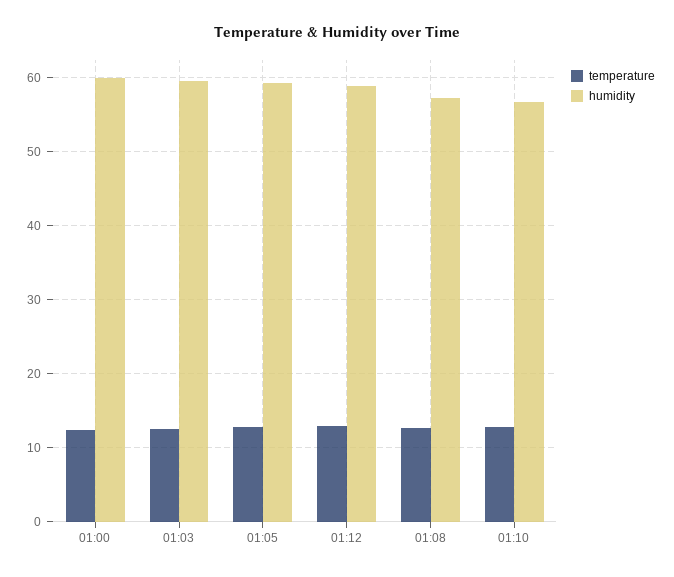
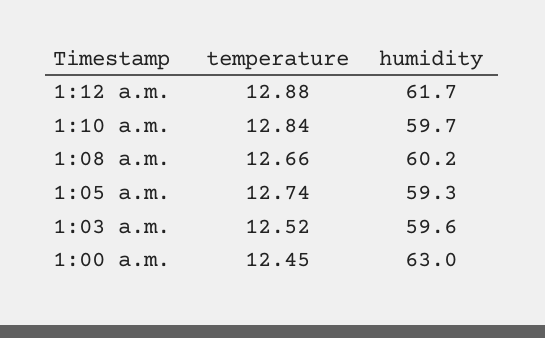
  {
    "temperature": {
      "01:00": 12.45,
      "01:03": 12.52,
      "01:05": 12.74,
      "01:12": 12.88,
      "01:08": 12.66,
      "01:10": 12.84
    },
    "humidity": {
-     "01:00": 60,
+     "01:00": 63,
      "01:03": 59.6,
      "01:05": 59.3,
-     "01:12": 59,
+     "01:12": 61.7,
-     "01:08": 57,
+     "01:08": 60.2,
-     "01:10": 57
+     "01:10": 59.7
    }
  }

